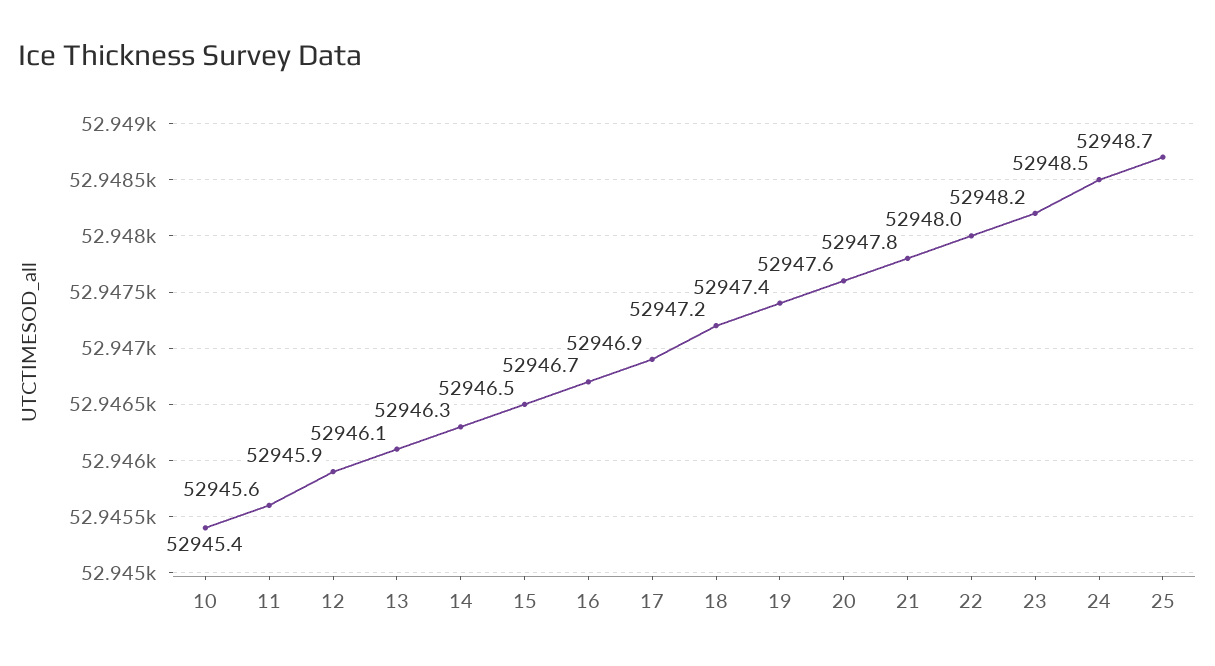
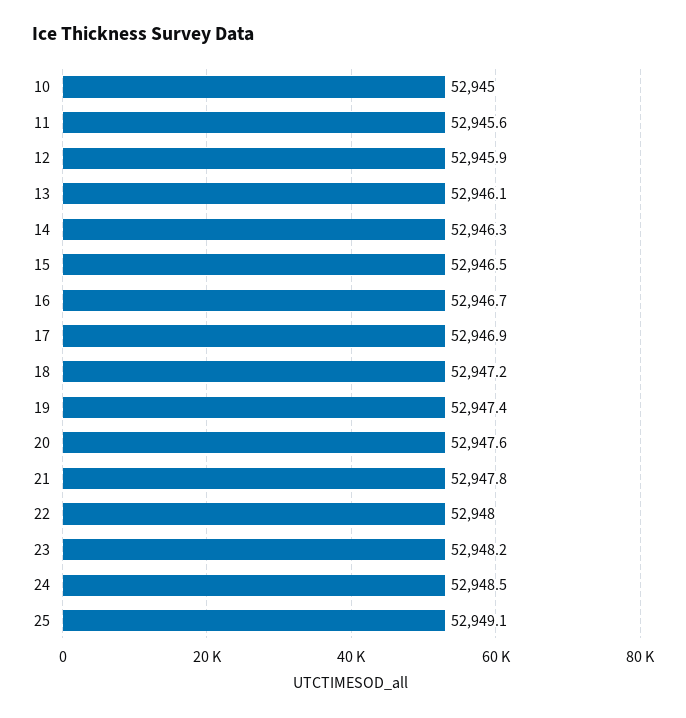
  {
-   "10": 52945.4,
+   "10": 52945,
    "11": 52945.6,
    "12": 52945.9,
    "13": 52946.1,
    "14": 52946.3,
    "15": 52946.5,
    "16": 52946.7,
    "17": 52946.9,
    "18": 52947.2,
    "19": 52947.4,
    "20": 52947.6,
    "21": 52947.8,
    "22": 52948,
    "23": 52948.2,
    "24": 52948.5,
-   "25": 52948.7
+   "25": 52949.1
  }

